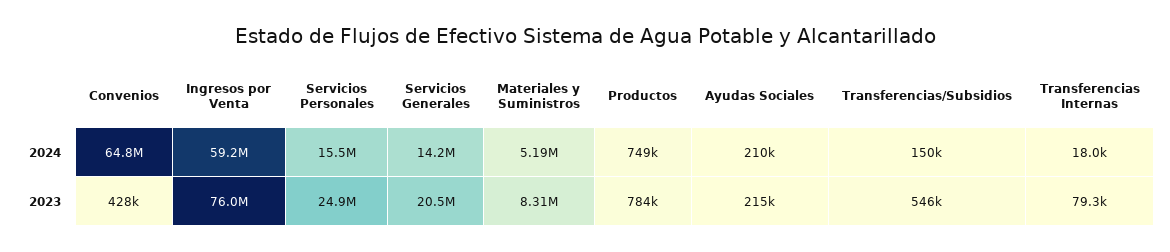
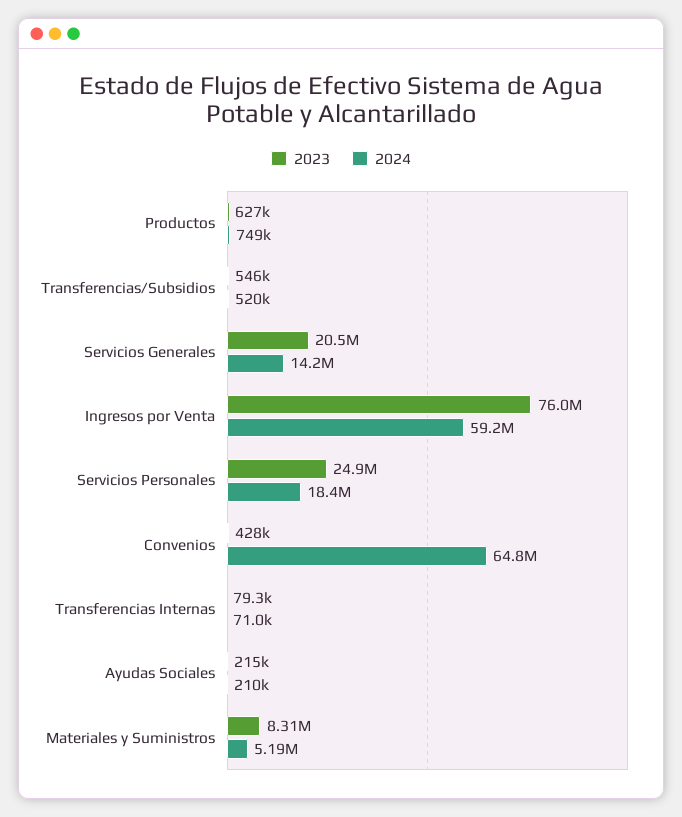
  {
    "2024": {
      "Convenios": 64800000,
      "Ingresos por Venta": 59200000,
-     "Servicios Personales": 15500000,
+     "Servicios Personales": 18400000,
      "Servicios Generales": 14200000,
      "Materiales y Suministros": 5190000,
      "Productos": 749000,
      "Ayudas Sociales": 210000,
-     "Transferencias/Subsidios": 150000,
+     "Transferencias/Subsidios": 520000,
-     "Transferencias Internas": 18000
+     "Transferencias Internas": 71000
    },
    "2023": {
      "Convenios": 428000,
      "Ingresos por Venta": 76000000,
      "Servicios Personales": 24900000,
      "Servicios Generales": 20500000,
      "Materiales y Suministros": 8310000,
-     "Productos": 784000,
+     "Productos": 627000,
      "Ayudas Sociales": 215000,
      "Transferencias/Subsidios": 546000,
      "Transferencias Internas": 79300
    }
  }

